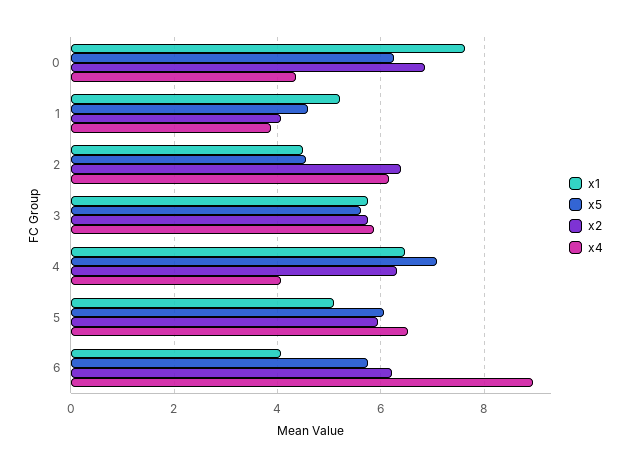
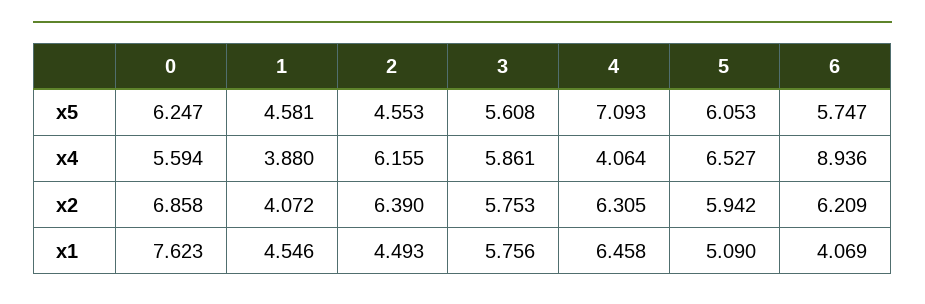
  {
    "x1": {
      "0": 7.623,
-     "1": 5.2,
+     "1": 4.546,
      "2": 4.493,
      "3": 5.756,
      "4": 6.458,
      "5": 5.09,
      "6": 4.069
    },
    "x5": {
      "0": 6.247,
      "1": 4.581,
      "2": 4.553,
      "3": 5.608,
      "4": 7.093,
      "5": 6.053,
      "6": 5.747
    },
    "x2": {
      "0": 6.858,
      "1": 4.072,
      "2": 6.39,
      "3": 5.753,
      "4": 6.305,
      "5": 5.942,
      "6": 6.209
    },
    "x4": {
-     "0": 4.4,
+     "0": 5.594,
      "1": 3.88,
      "2": 6.155,
      "3": 5.861,
      "4": 4.064,
      "5": 6.527,
      "6": 8.936
    }
  }

